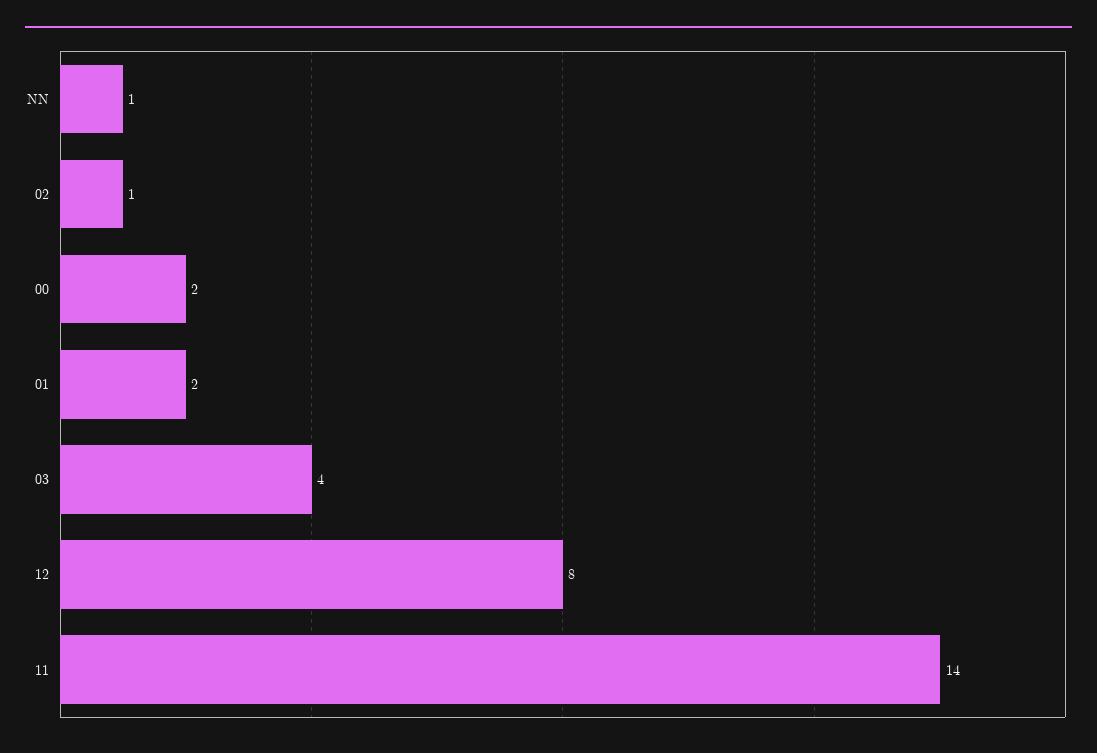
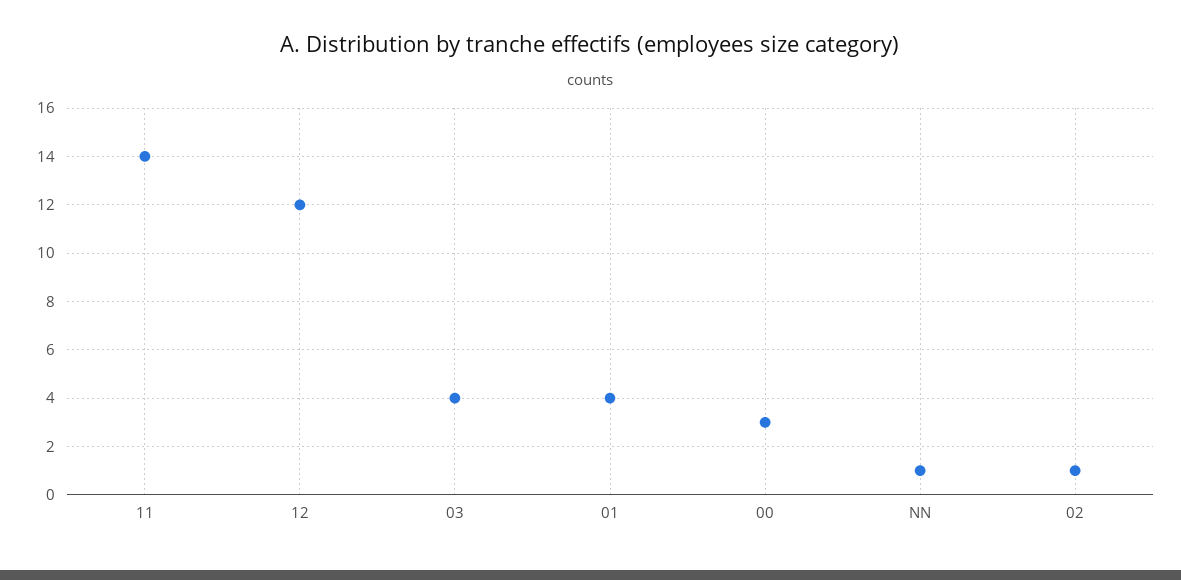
  {
    "NN": 1,
    "02": 1,
-   "00": 2,
+   "00": 3,
-   "01": 2,
+   "01": 4,
    "03": 4,
-   "12": 8,
+   "12": 12,
    "11": 14
  }

